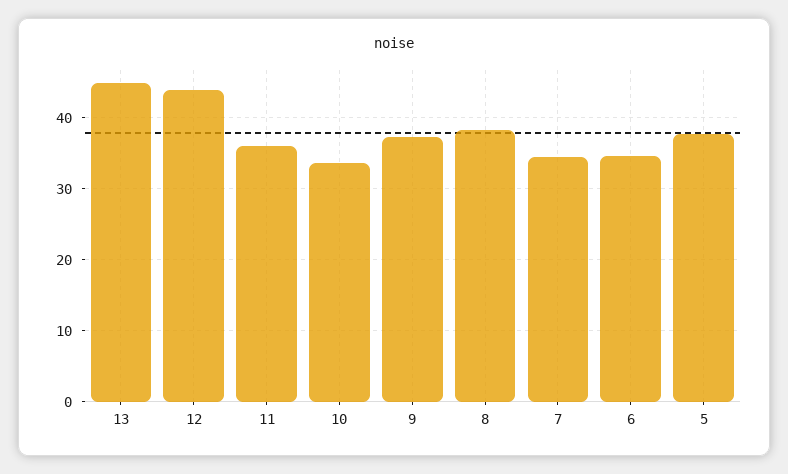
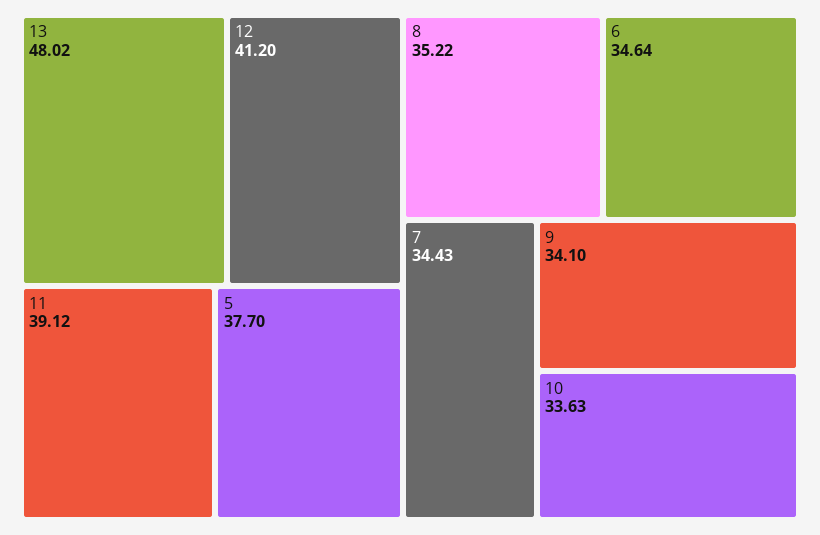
  {
-   "13": 45,
+   "13": 48.02,
-   "12": 44,
+   "12": 41.2,
-   "11": 36,
+   "11": 39.12,
    "10": 33.63,
-   "9": 37,
+   "9": 34.1,
-   "8": 38,
+   "8": 35.22,
    "7": 34.43,
    "6": 34.64,
    "5": 37.7
  }

